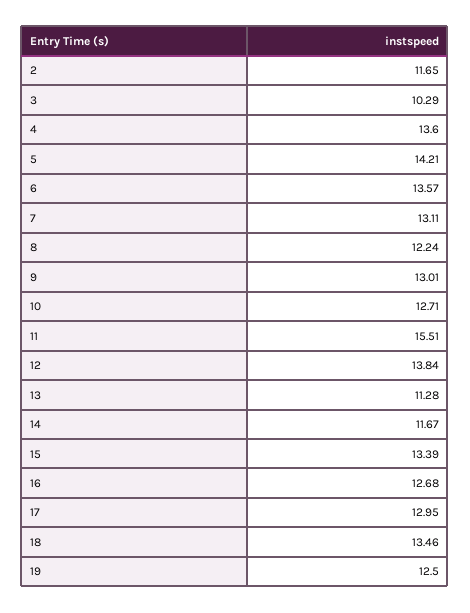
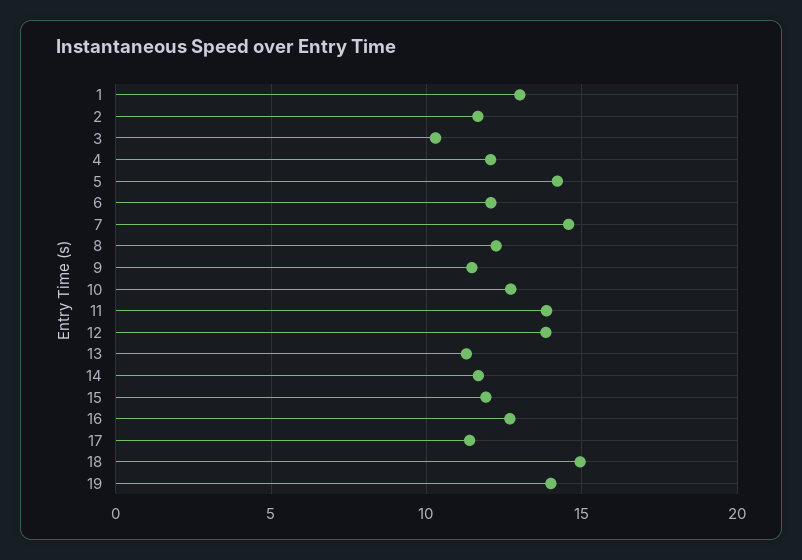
  {
    "2": 11.65,
    "3": 10.29,
-   "4": 13.6,
+   "4": 12,
    "5": 14.21,
-   "6": 13.57,
+   "6": 12,
-   "7": 13.11,
+   "7": 14.5,
    "8": 12.24,
-   "9": 13.01,
+   "9": 11.5,
    "10": 12.71,
-   "11": 15.51,
+   "11": 14,
    "12": 13.84,
    "13": 11.28,
    "14": 11.67,
-   "15": 13.39,
+   "15": 12,
    "16": 12.68,
-   "17": 12.95,
+   "17": 11.5,
-   "18": 13.46,
+   "18": 15,
-   "19": 12.5
+   "19": 14,
+   "1": 13
  }

